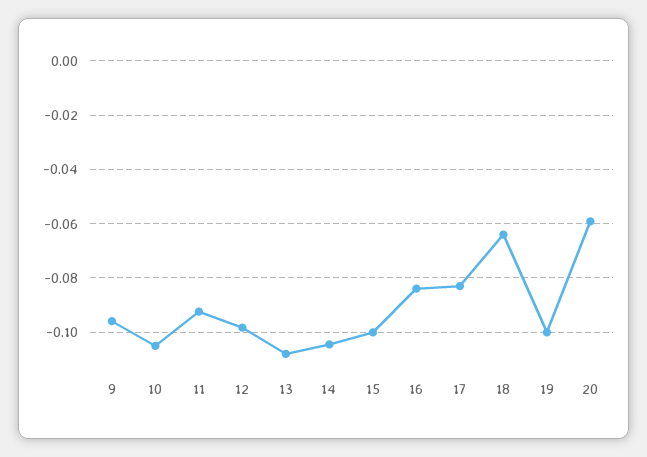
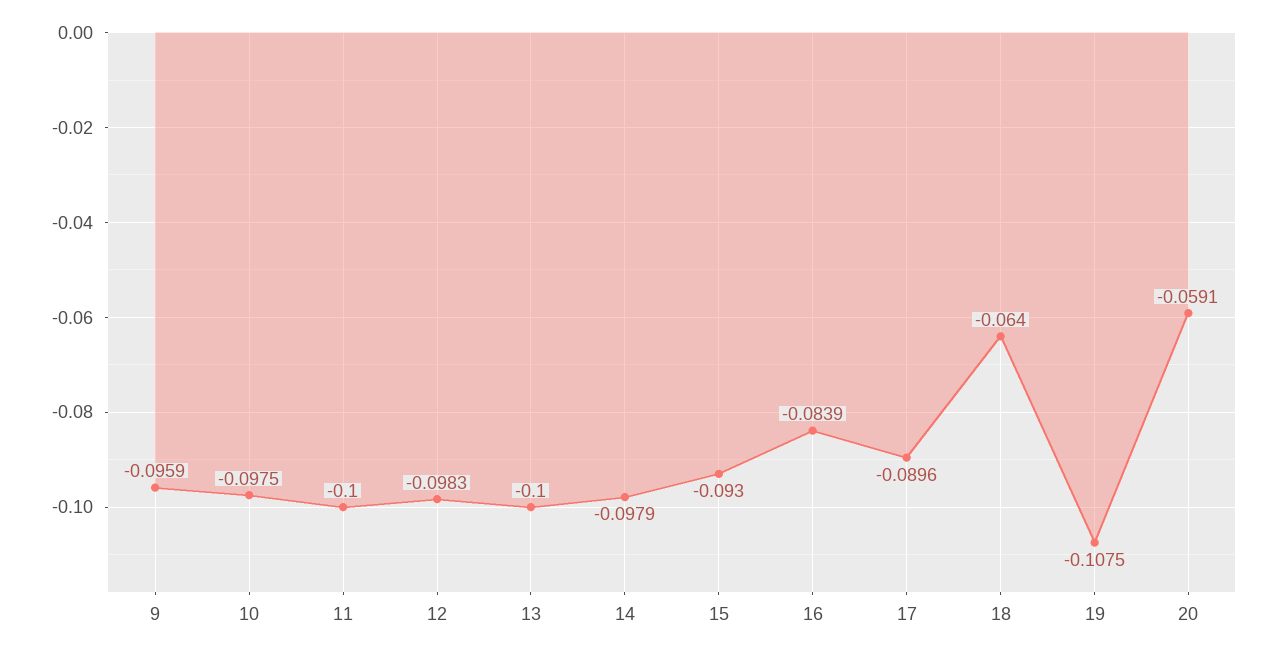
  {
    "9": -0.0959,
-   "10": -0.105,
+   "10": -0.0975,
-   "11": -0.0925,
+   "11": -0.1,
    "12": -0.0983,
-   "13": -0.1075,
+   "13": -0.1,
-   "14": -0.105,
+   "14": -0.0979,
-   "15": -0.1,
+   "15": -0.093,
    "16": -0.0839,
-   "17": -0.0825,
+   "17": -0.0896,
    "18": -0.064,
-   "19": -0.1,
+   "19": -0.1075,
    "20": -0.0591
  }

